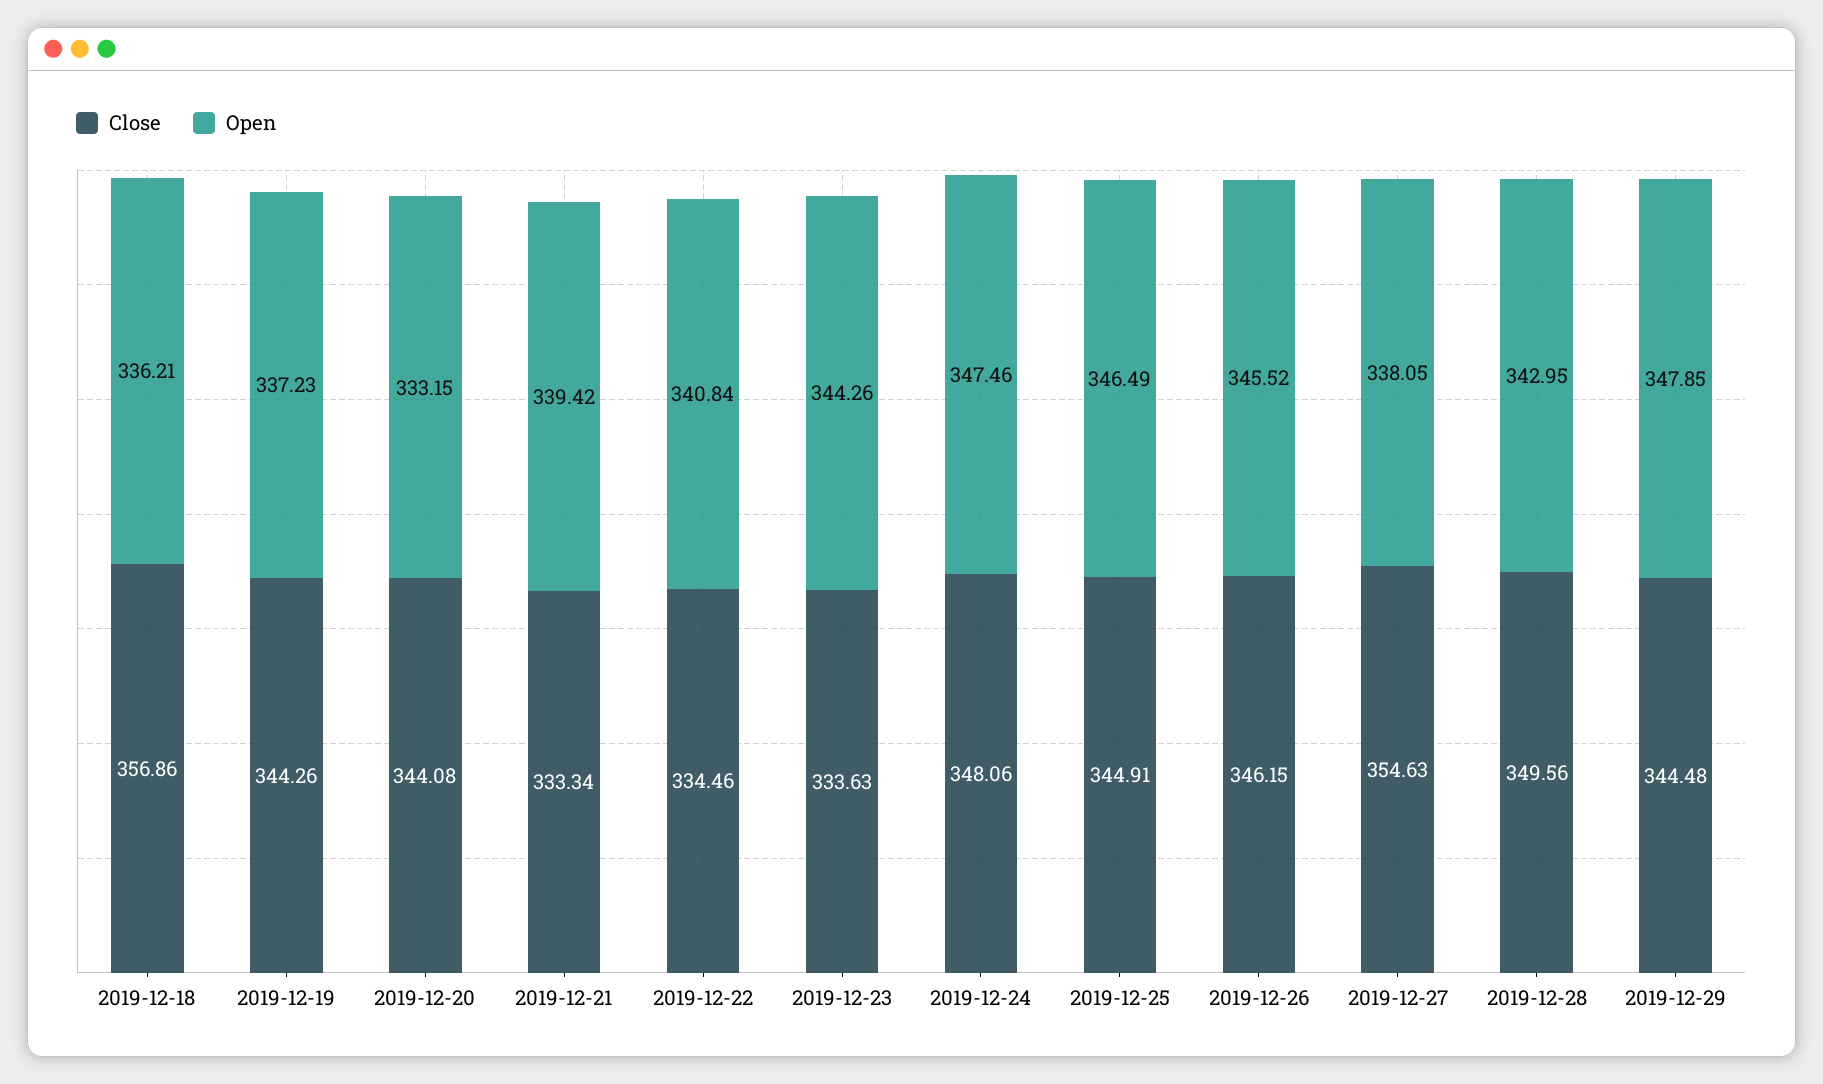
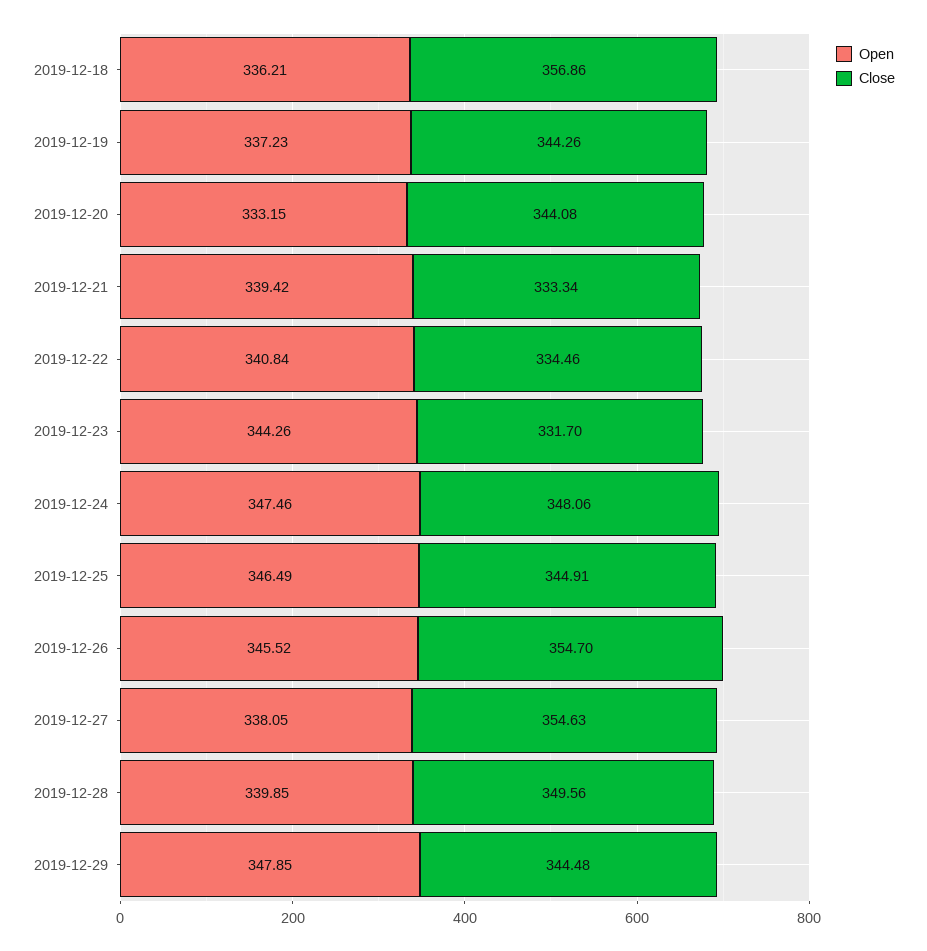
  {
    "Close": {
      "2019-12-18": 356.86,
      "2019-12-19": 344.26,
      "2019-12-20": 344.08,
      "2019-12-21": 333.34,
      "2019-12-22": 334.46,
-     "2019-12-23": 333.63,
+     "2019-12-23": 331.7,
      "2019-12-24": 348.06,
      "2019-12-25": 344.91,
-     "2019-12-26": 346.15,
+     "2019-12-26": 354.7,
      "2019-12-27": 354.63,
      "2019-12-28": 349.56,
      "2019-12-29": 344.48
    },
    "Open": {
      "2019-12-18": 336.21,
      "2019-12-19": 337.23,
      "2019-12-20": 333.15,
      "2019-12-21": 339.42,
      "2019-12-22": 340.84,
      "2019-12-23": 344.26,
      "2019-12-24": 347.46,
      "2019-12-25": 346.49,
      "2019-12-26": 345.52,
      "2019-12-27": 338.05,
-     "2019-12-28": 342.95,
+     "2019-12-28": 339.85,
      "2019-12-29": 347.85
    }
  }

